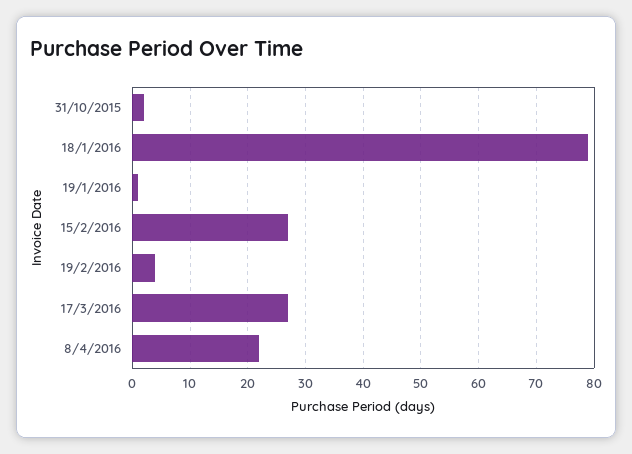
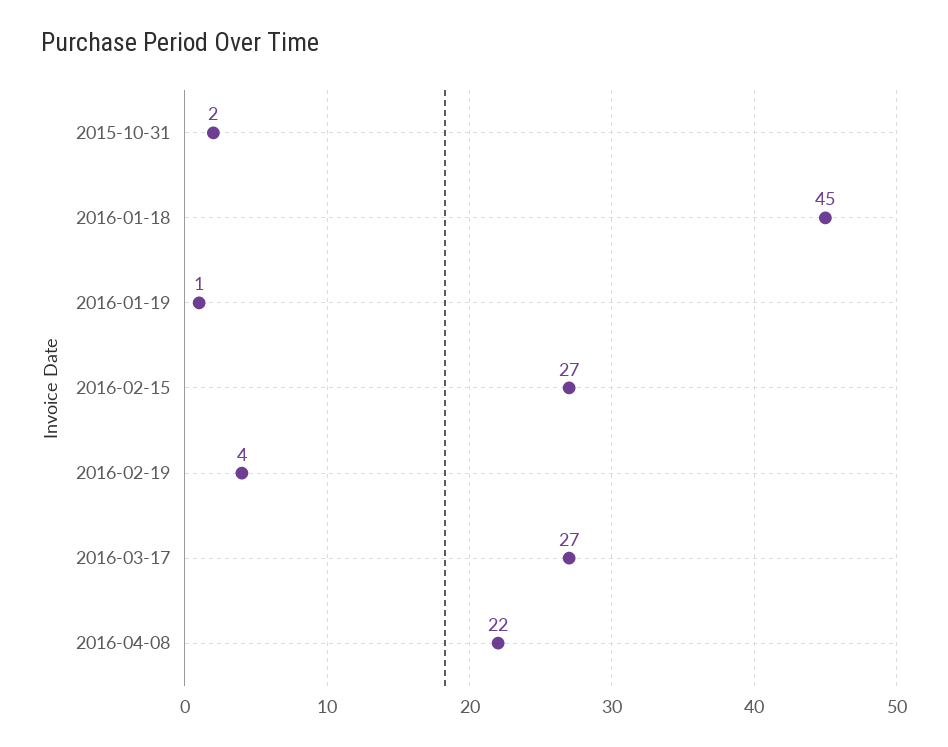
  {
    "31/10/2015": 2,
-   "18/1/2016": 80,
+   "18/1/2016": 45,
    "19/1/2016": 1,
    "15/2/2016": 27,
    "19/2/2016": 4,
    "17/3/2016": 27,
    "8/4/2016": 22
  }

